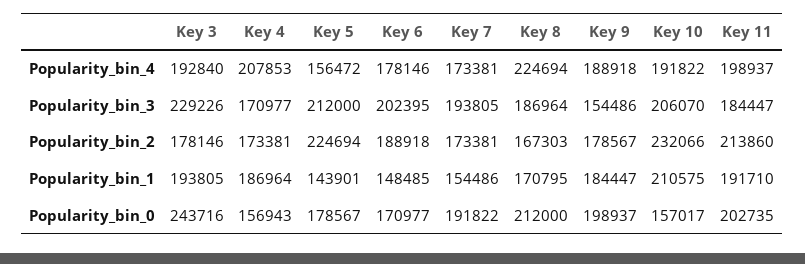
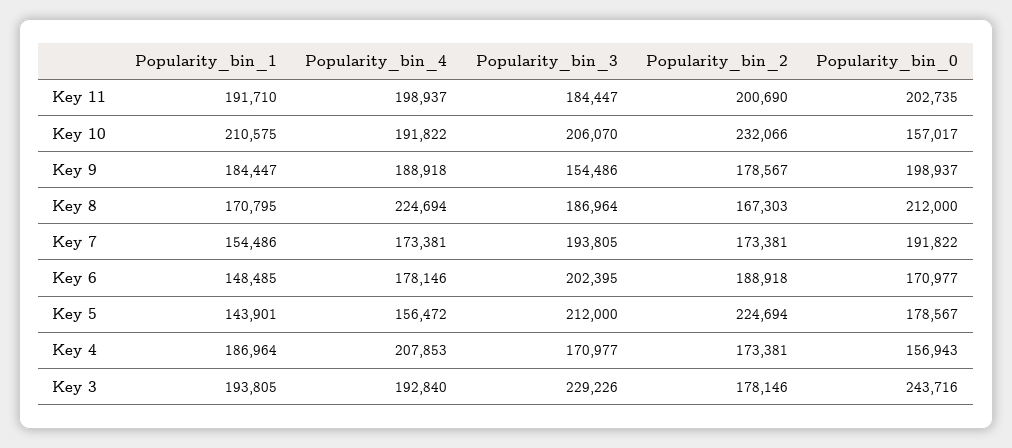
  {
    "Key 3": {
      "Popularity_bin_4": 192840,
      "Popularity_bin_3": 229226,
      "Popularity_bin_2": 178146,
      "Popularity_bin_1": 193805,
      "Popularity_bin_0": 243716
    },
    "Key 4": {
      "Popularity_bin_4": 207853,
      "Popularity_bin_3": 170977,
      "Popularity_bin_2": 173381,
      "Popularity_bin_1": 186964,
      "Popularity_bin_0": 156943
    },
    "Key 5": {
      "Popularity_bin_4": 156472,
      "Popularity_bin_3": 212000,
      "Popularity_bin_2": 224694,
      "Popularity_bin_1": 143901,
      "Popularity_bin_0": 178567
    },
    "Key 6": {
      "Popularity_bin_4": 178146,
      "Popularity_bin_3": 202395,
      "Popularity_bin_2": 188918,
      "Popularity_bin_1": 148485,
      "Popularity_bin_0": 170977
    },
    "Key 7": {
      "Popularity_bin_4": 173381,
      "Popularity_bin_3": 193805,
      "Popularity_bin_2": 173381,
      "Popularity_bin_1": 154486,
      "Popularity_bin_0": 191822
    },
    "Key 8": {
      "Popularity_bin_4": 224694,
      "Popularity_bin_3": 186964,
      "Popularity_bin_2": 167303,
      "Popularity_bin_1": 170795,
      "Popularity_bin_0": 212000
    },
    "Key 9": {
      "Popularity_bin_4": 188918,
      "Popularity_bin_3": 154486,
      "Popularity_bin_2": 178567,
      "Popularity_bin_1": 184447,
      "Popularity_bin_0": 198937
    },
    "Key 10": {
      "Popularity_bin_4": 191822,
      "Popularity_bin_3": 206070,
      "Popularity_bin_2": 232066,
      "Popularity_bin_1": 210575,
      "Popularity_bin_0": 157017
    },
    "Key 11": {
      "Popularity_bin_4": 198937,
      "Popularity_bin_3": 184447,
-     "Popularity_bin_2": 213860,
+     "Popularity_bin_2": 200690,
      "Popularity_bin_1": 191710,
      "Popularity_bin_0": 202735
    }
  }

